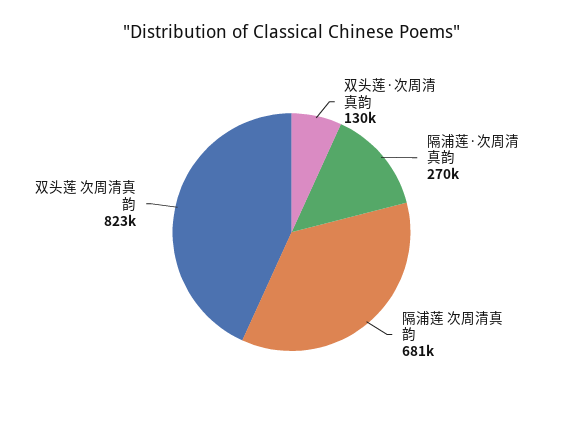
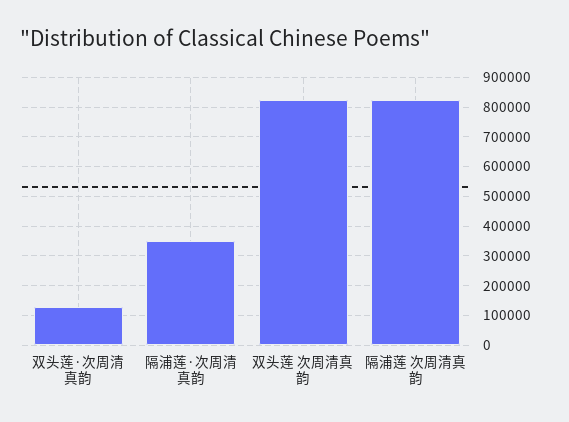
  {
    "双头莲·次周清真韵": 130000,
-   "隔浦莲·次周清真韵": 270000,
+   "隔浦莲·次周清真韵": 350000,
-   "隔浦莲 次周清真韵": 681000,
+   "隔浦莲 次周清真韵": 825000,
    "双头莲 次周清真韵": 823000
  }

